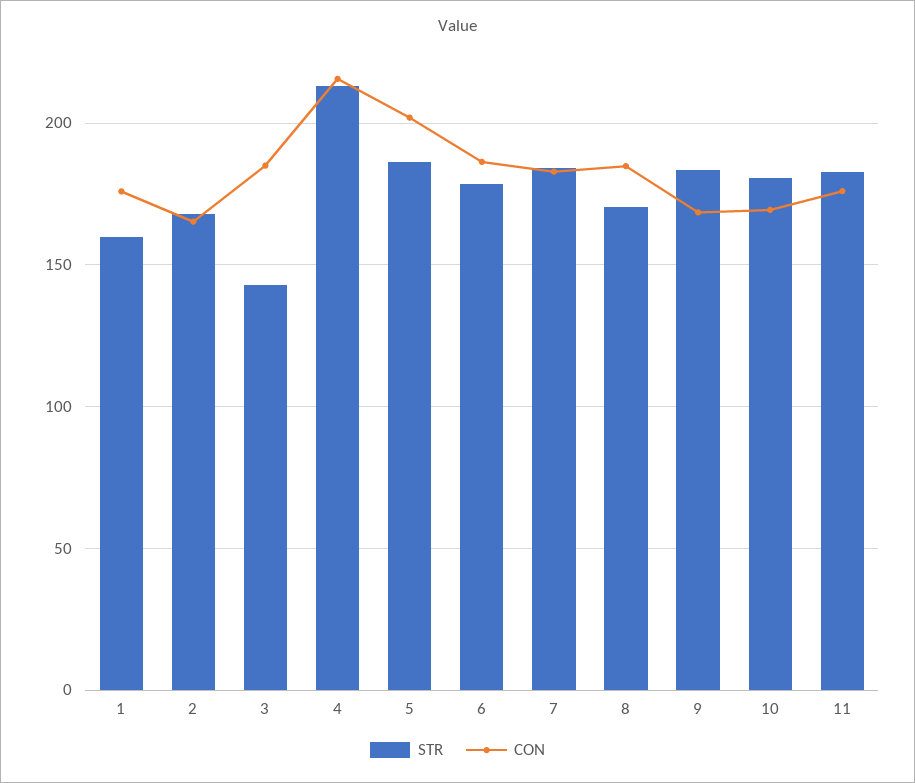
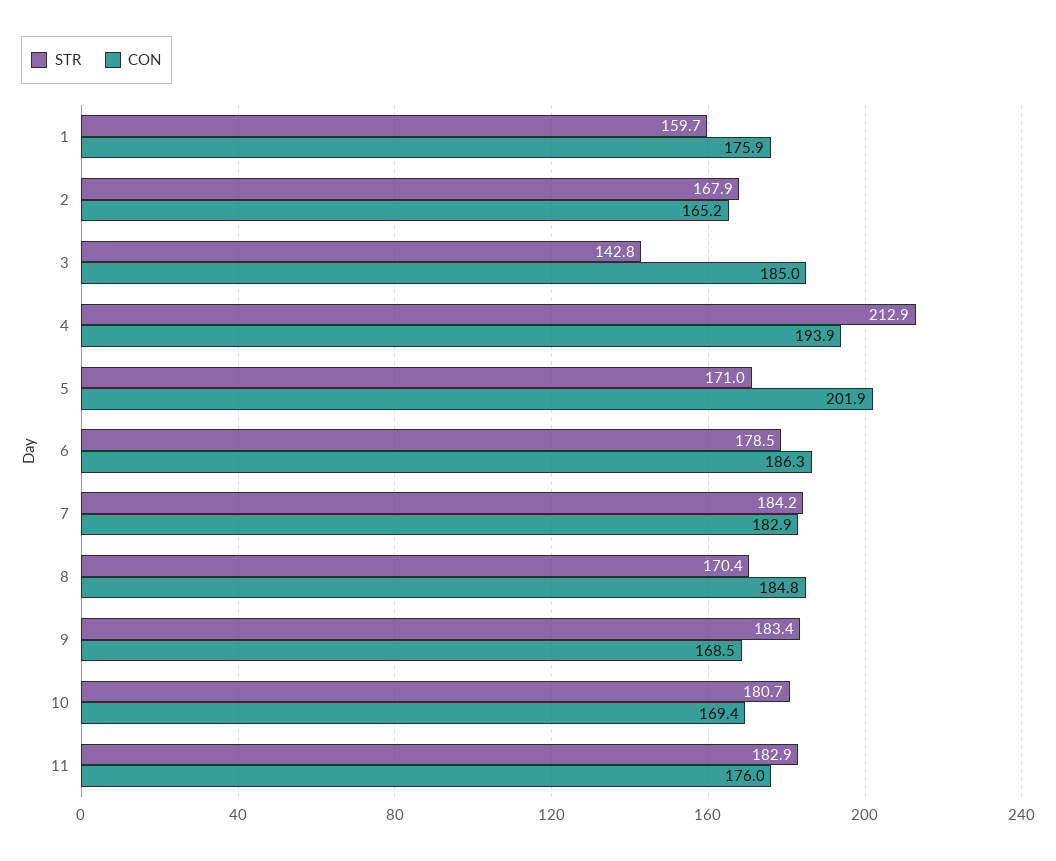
  {
    "STR": {
      "1": 159.7,
      "2": 167.9,
      "3": 142.8,
      "4": 212.9,
-     "5": 185,
+     "5": 171,
      "6": 178.5,
      "7": 184.2,
      "8": 170.4,
      "9": 183.4,
      "10": 180.7,
      "11": 182.9
    },
    "CON": {
      "1": 175.9,
      "2": 165.2,
      "3": 185,
-     "4": 215,
+     "4": 193.9,
      "5": 201.9,
      "6": 186.3,
      "7": 182.9,
      "8": 184.8,
      "9": 168.5,
      "10": 169.4,
      "11": 176
    }
  }

